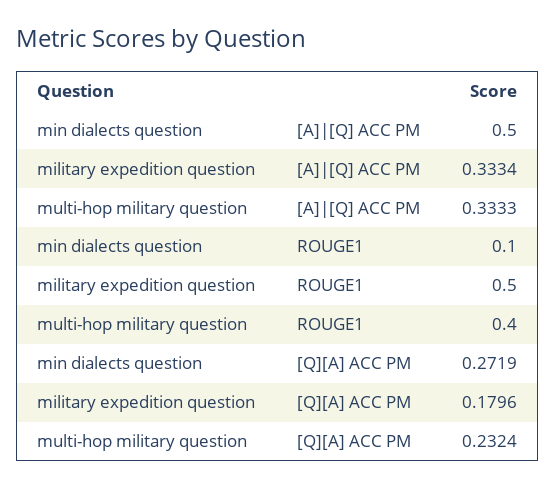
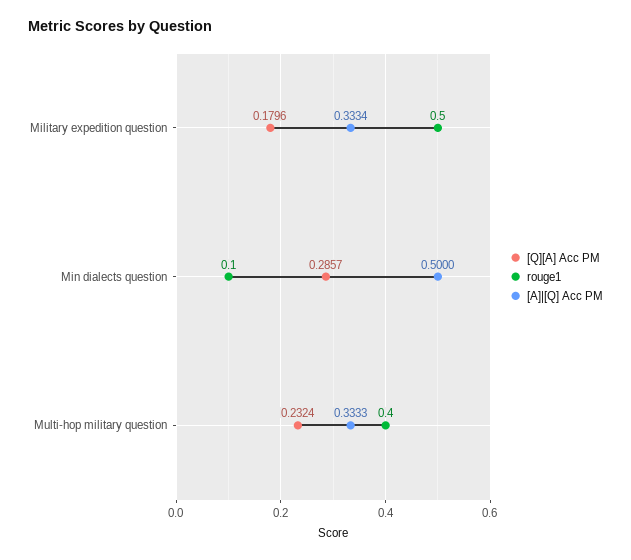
  {
    "[A]|[Q] ACC PM": {
      "min dialects question": 0.5,
      "military expedition question": 0.3334,
      "multi-hop military question": 0.3333
    },
    "ROUGE1": {
      "min dialects question": 0.1,
      "military expedition question": 0.5,
      "multi-hop military question": 0.4
    },
    "[Q][A] ACC PM": {
-     "min dialects question": 0.2719,
+     "min dialects question": 0.2857,
      "military expedition question": 0.1796,
      "multi-hop military question": 0.2324
    }
  }

